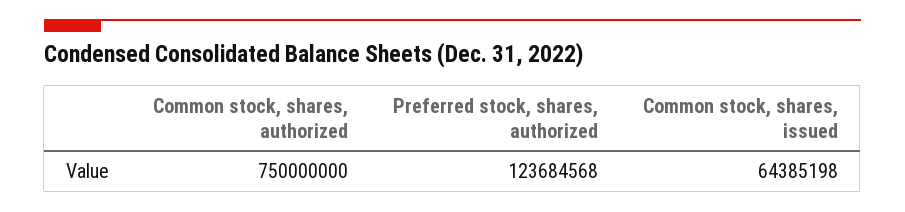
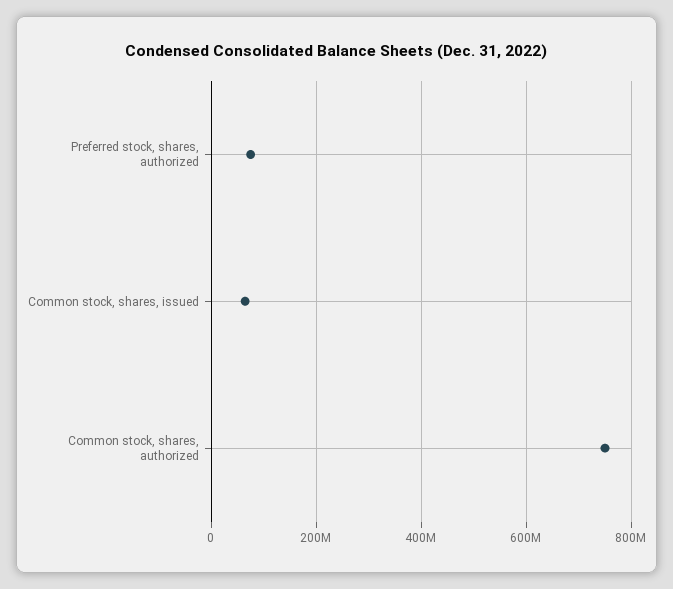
  {
    "Common stock, shares, authorized": 750000000,
-   "Preferred stock, shares, authorized": 123684568,
+   "Preferred stock, shares, authorized": 80000000,
    "Common stock, shares, issued": 64385198
  }

